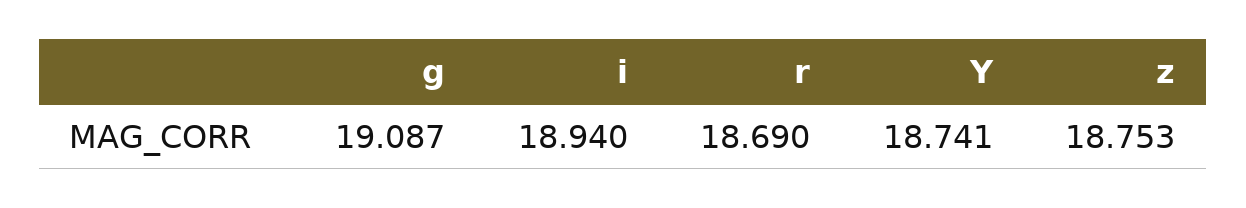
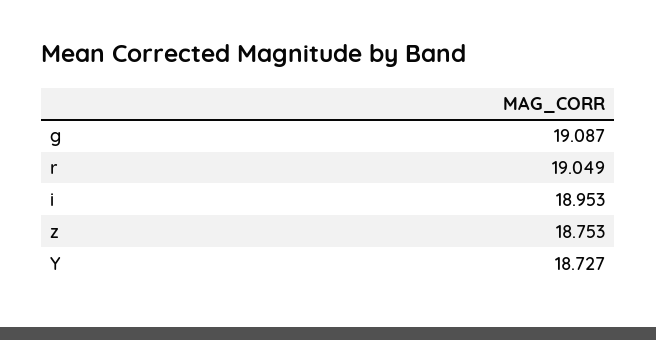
  {
    "g": 19.087,
-   "i": 18.94,
+   "i": 18.953,
-   "r": 18.69,
+   "r": 19.049,
-   "Y": 18.741,
+   "Y": 18.727,
    "z": 18.753
  }

